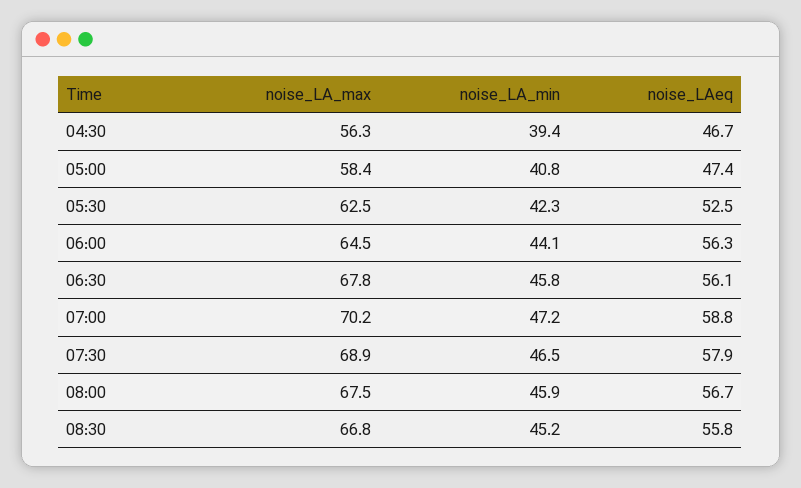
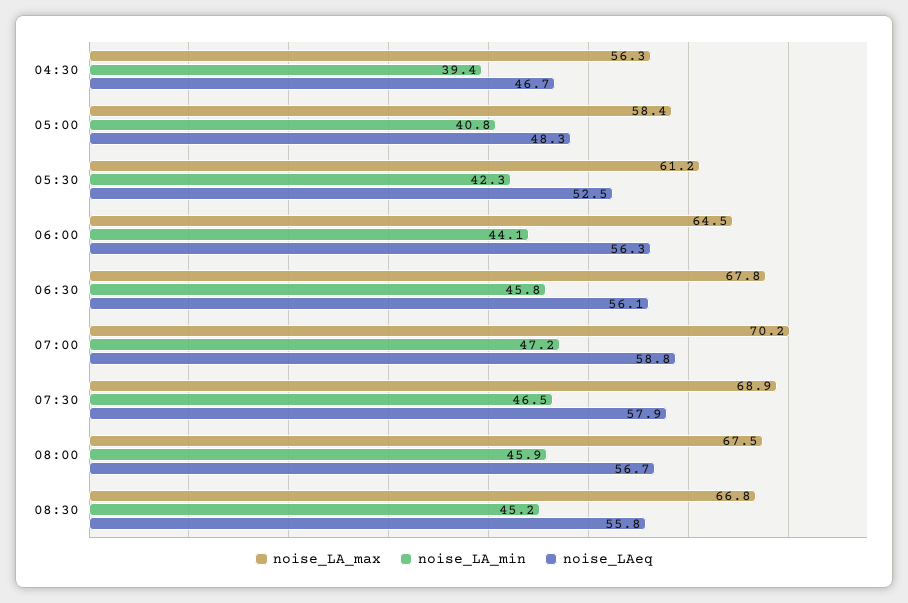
  {
    "noise_LA_max": {
      "04:30": 56.3,
      "05:00": 58.4,
-     "05:30": 62.5,
+     "05:30": 61.2,
      "06:00": 64.5,
      "06:30": 67.8,
      "07:00": 70.2,
      "07:30": 68.9,
      "08:00": 67.5,
      "08:30": 66.8
    },
    "noise_LA_min": {
      "04:30": 39.4,
      "05:00": 40.8,
      "05:30": 42.3,
      "06:00": 44.1,
      "06:30": 45.8,
      "07:00": 47.2,
      "07:30": 46.5,
      "08:00": 45.9,
      "08:30": 45.2
    },
    "noise_LAeq": {
      "04:30": 46.7,
-     "05:00": 47.4,
+     "05:00": 48.3,
      "05:30": 52.5,
      "06:00": 56.3,
      "06:30": 56.1,
      "07:00": 58.8,
      "07:30": 57.9,
      "08:00": 56.7,
      "08:30": 55.8
    }
  }

